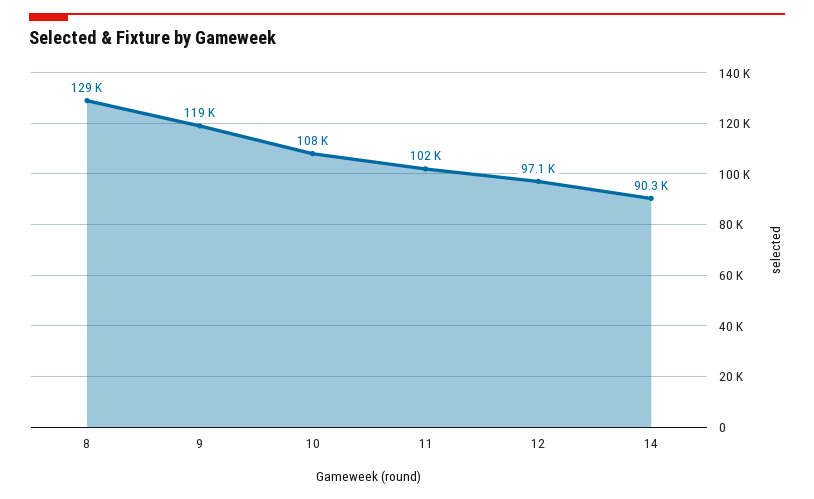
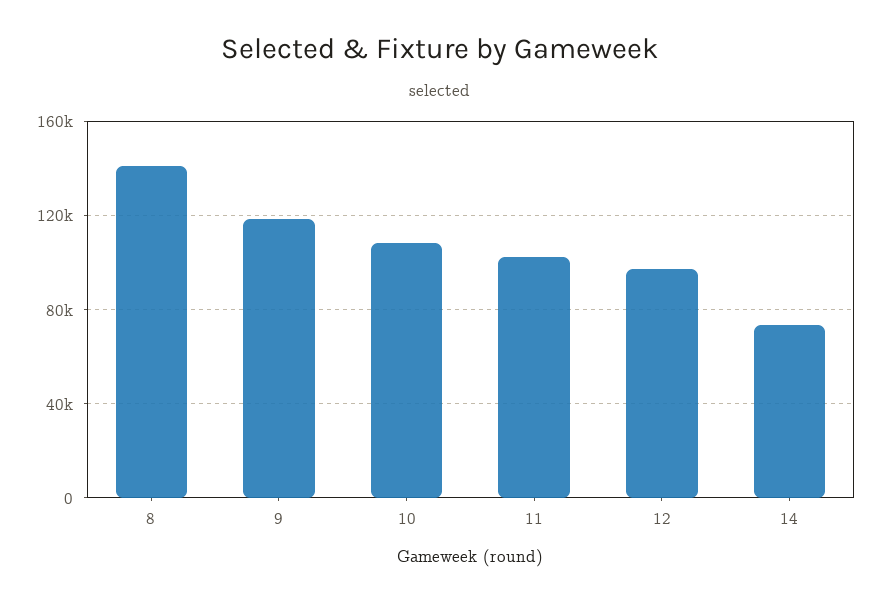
  {
-   "8": 129000,
+   "8": 140000,
    "9": 119000,
    "10": 108000,
    "11": 102000,
    "12": 97100,
-   "14": 90300
+   "14": 75000
  }

